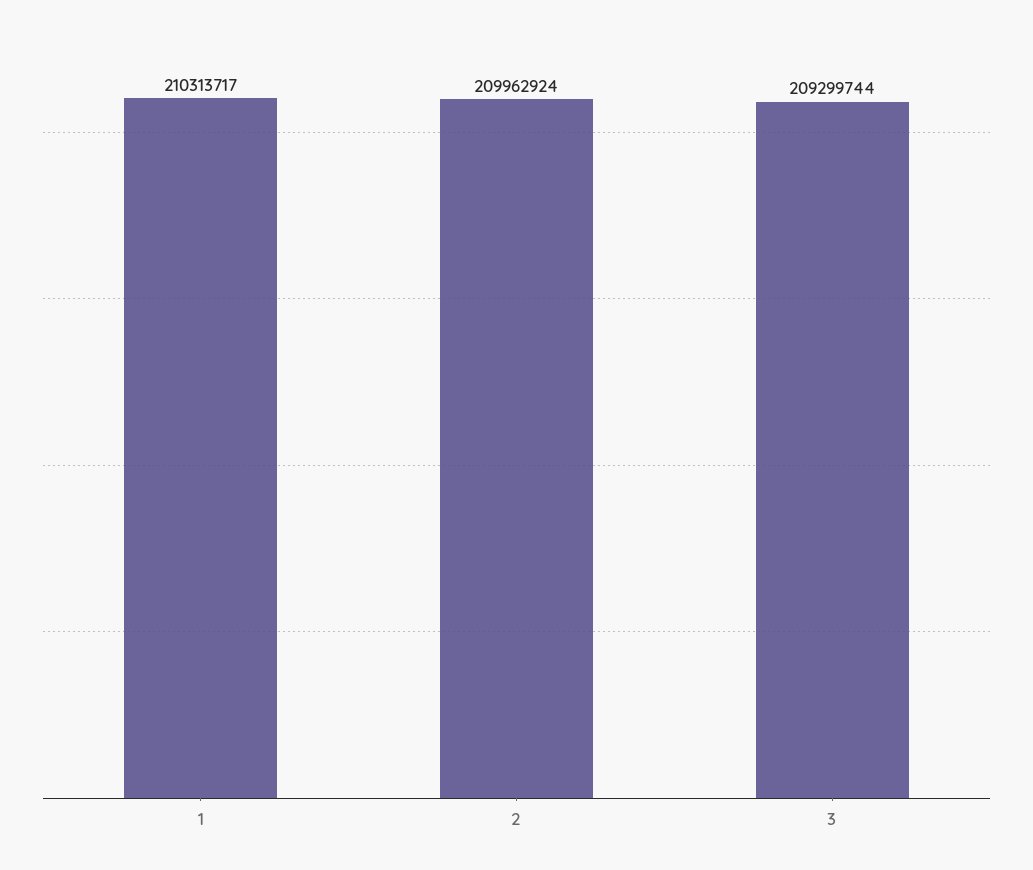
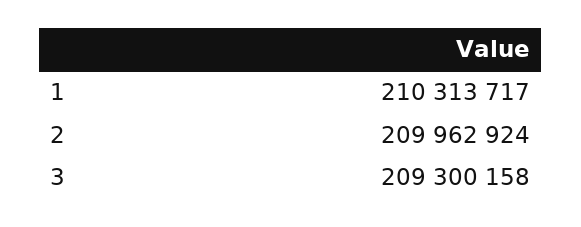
  {
    "1": 210313717,
    "2": 209962924,
-   "3": 209299744
+   "3": 209300158
  }

